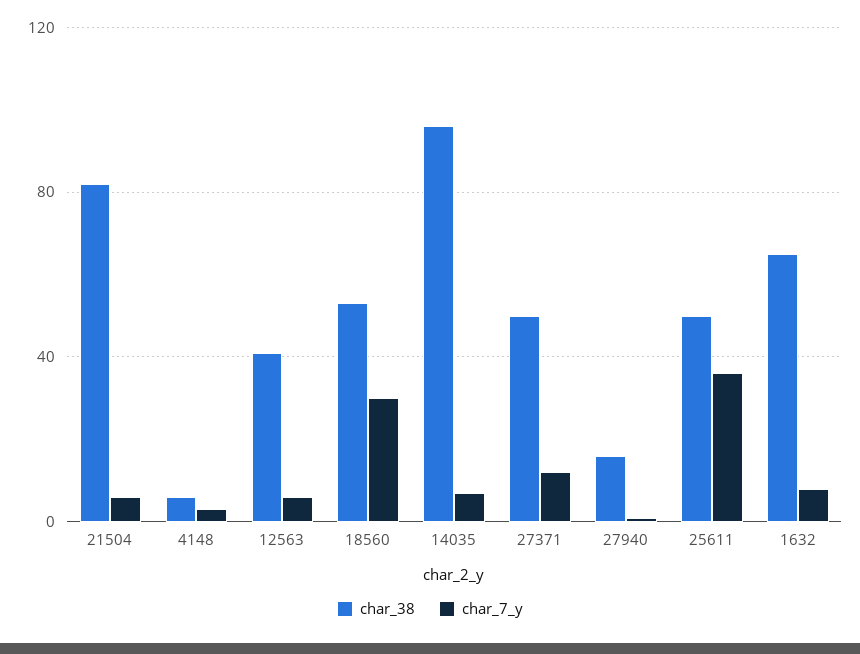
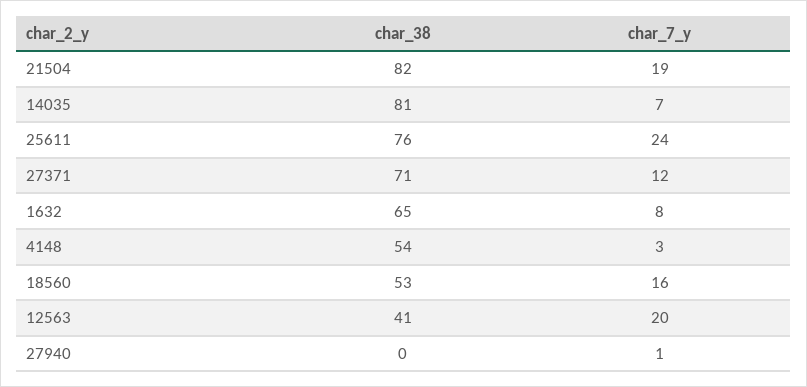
  {
    "char_38": {
      "21504": 82,
-     "4148": 5,
+     "4148": 54,
      "12563": 41,
      "18560": 53,
-     "14035": 95,
+     "14035": 81,
-     "27371": 50,
+     "27371": 71,
-     "27940": 15,
+     "27940": 0,
-     "25611": 50,
+     "25611": 76,
      "1632": 65
    },
    "char_7_y": {
-     "21504": 5,
+     "21504": 19,
      "4148": 3,
-     "12563": 5,
+     "12563": 20,
-     "18560": 30,
+     "18560": 16,
      "14035": 7,
      "27371": 12,
      "27940": 1,
-     "25611": 35,
+     "25611": 24,
      "1632": 8
    }
  }

